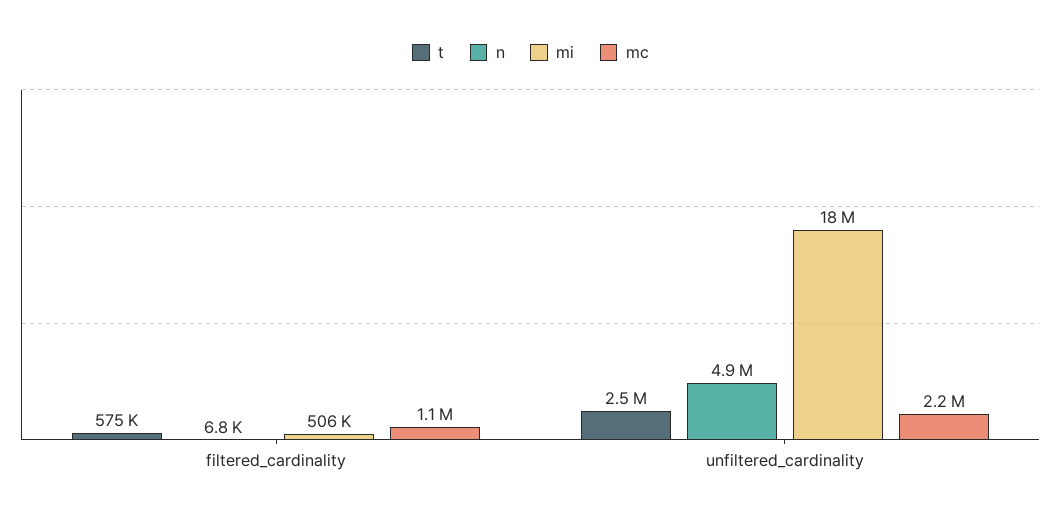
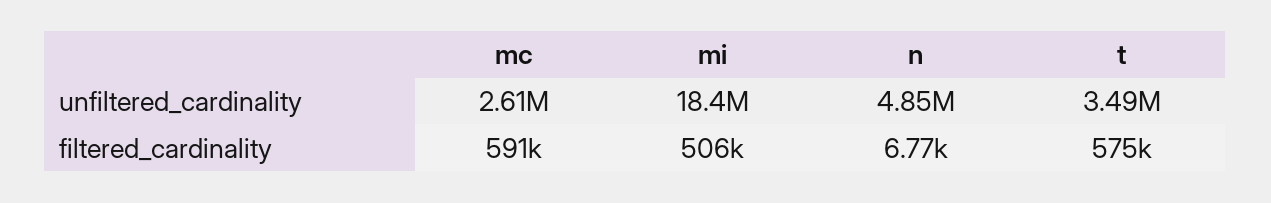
  {
    "t": {
      "filtered_cardinality": 575000,
-     "unfiltered_cardinality": 2500000
+     "unfiltered_cardinality": 3490000
    },
    "n": {
      "filtered_cardinality": 6770,
      "unfiltered_cardinality": 4850000
    },
    "mi": {
      "filtered_cardinality": 506000,
      "unfiltered_cardinality": 18400000
    },
    "mc": {
-     "filtered_cardinality": 1100000,
+     "filtered_cardinality": 591000,
-     "unfiltered_cardinality": 2200000
+     "unfiltered_cardinality": 2610000
    }
  }

